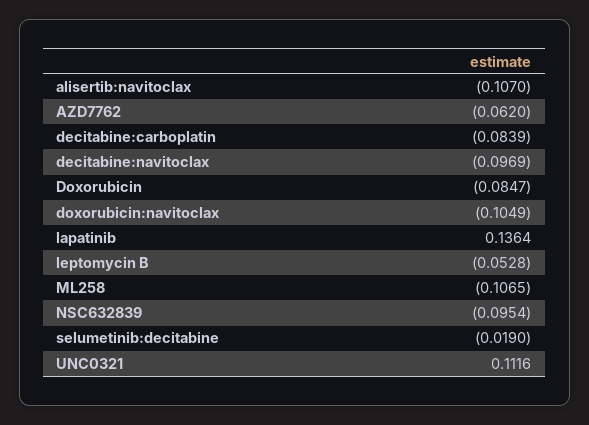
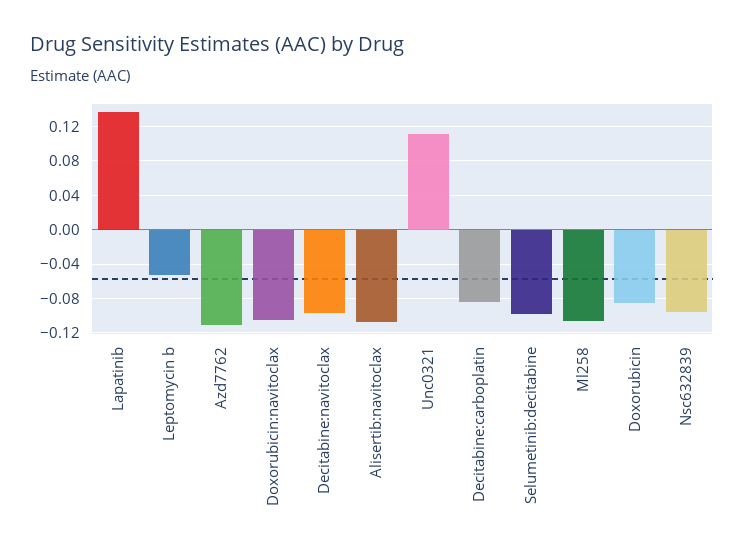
  {
    "alisertib:navitoclax": -0.107,
-   "AZD7762": -0.062,
+   "AZD7762": -0.11,
    "decitabine:carboplatin": -0.0839,
    "decitabine:navitoclax": -0.0969,
    "Doxorubicin": -0.0847,
    "doxorubicin:navitoclax": -0.1049,
    "lapatinib": 0.1364,
    "leptomycin B": -0.0528,
    "ML258": -0.1065,
    "NSC632839": -0.0954,
-   "selumetinib:decitabine": -0.019,
+   "selumetinib:decitabine": -0.1,
    "UNC0321": 0.1116
  }

